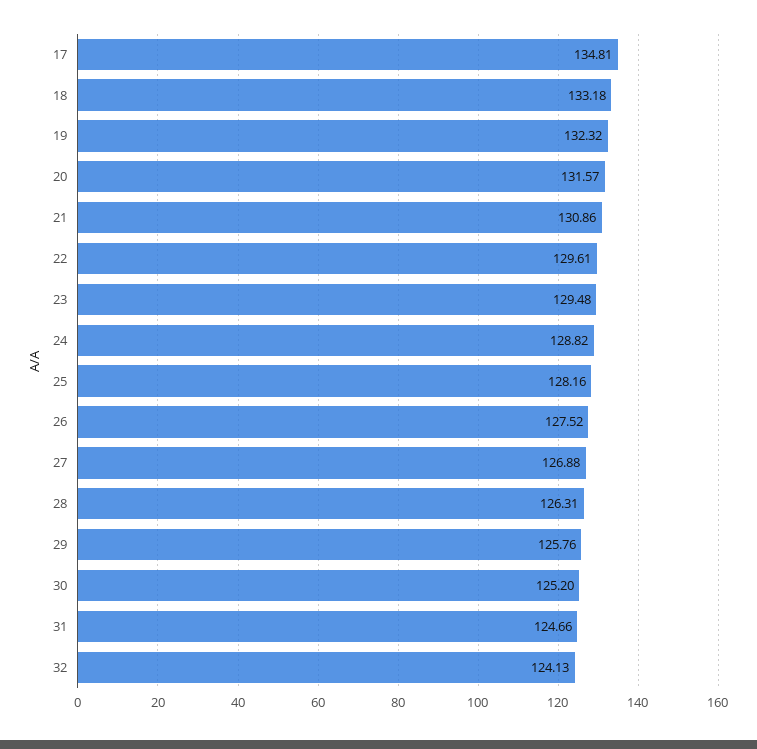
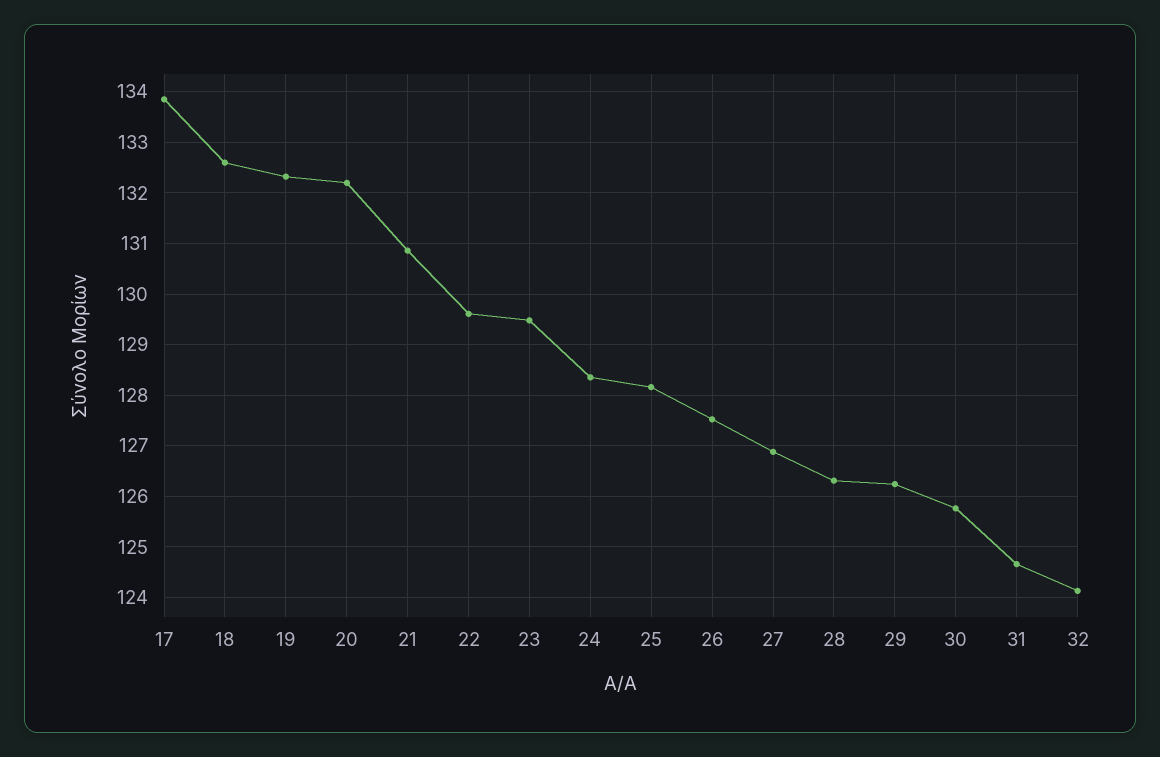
  {
-   "17": 134.81,
+   "17": 133.8,
-   "18": 133.18,
+   "18": 132.6,
    "19": 132.32,
-   "20": 131.57,
+   "20": 132.2,
    "21": 130.86,
    "22": 129.61,
    "23": 129.48,
-   "24": 128.82,
+   "24": 128.4,
    "25": 128.16,
    "26": 127.52,
    "27": 126.88,
    "28": 126.31,
-   "29": 125.76,
+   "29": 126.2,
-   "30": 125.2,
+   "30": 125.8,
    "31": 124.66,
    "32": 124.13
  }

